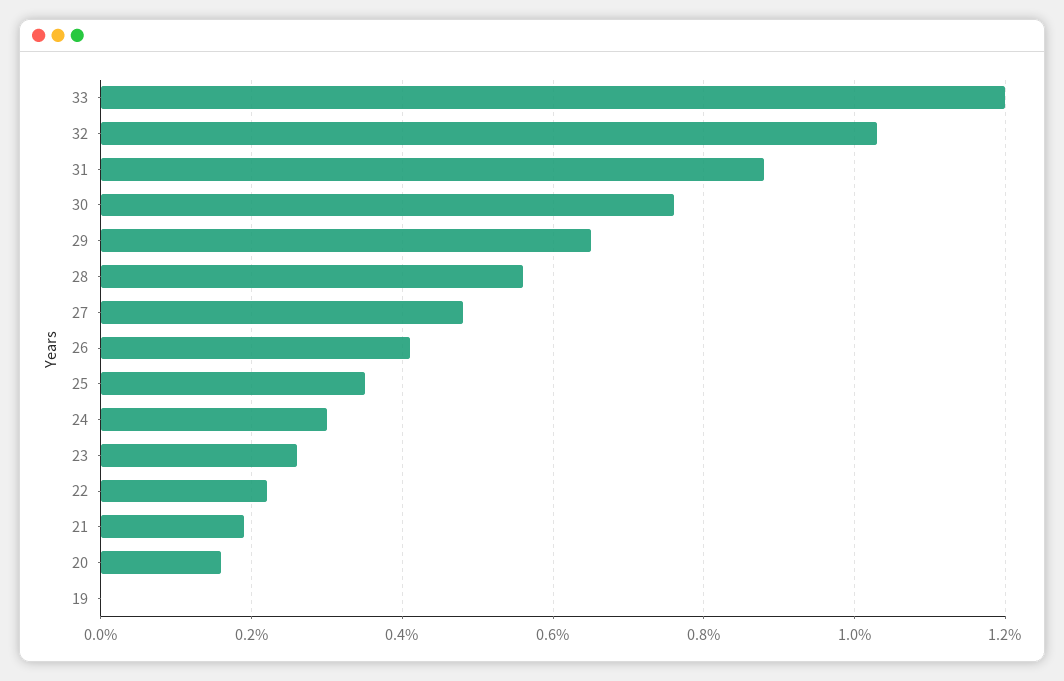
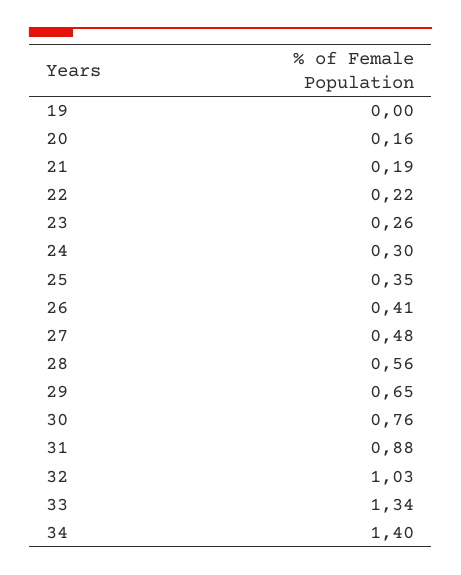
  {
-   "33": 1.2,
+   "33": 1.34,
    "32": 1.03,
    "31": 0.88,
    "30": 0.76,
    "29": 0.65,
    "28": 0.56,
    "27": 0.48,
    "26": 0.41,
    "25": 0.35,
    "24": 0.3,
    "23": 0.26,
    "22": 0.22,
    "21": 0.19,
    "20": 0.16,
-   "19": 0
+   "19": 0,
+   "34": 1.4
  }

